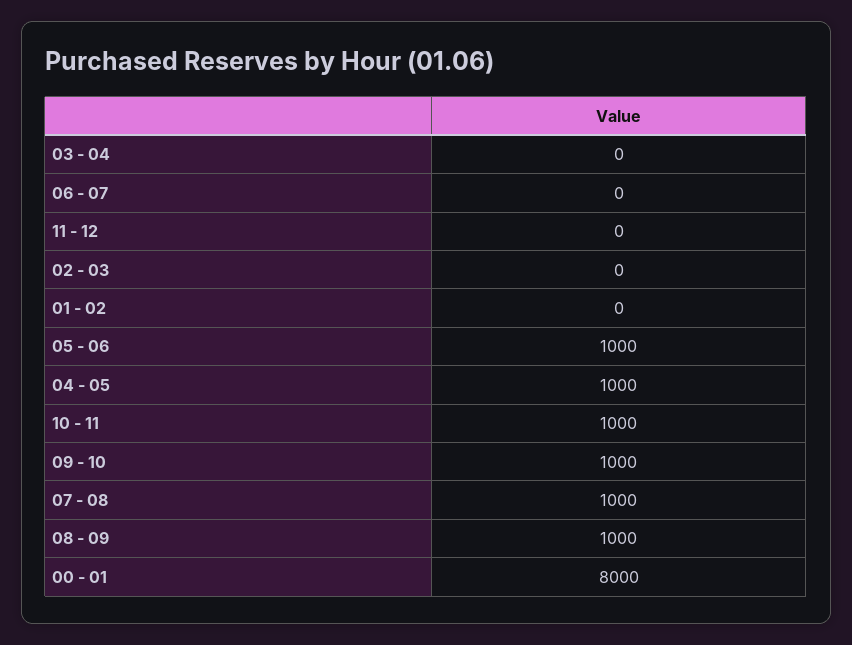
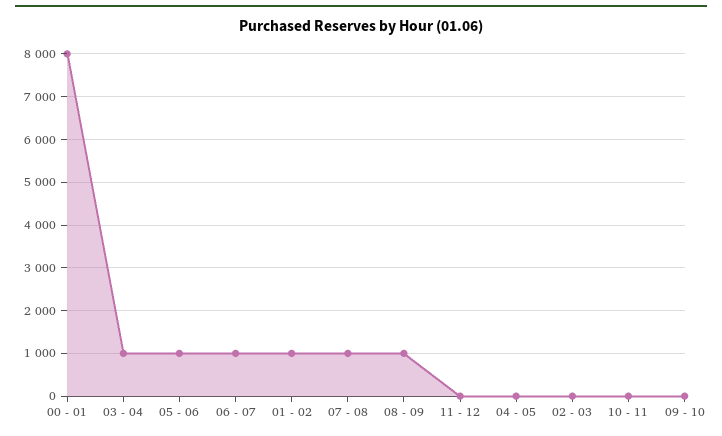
  {
-   "03 - 04": 0,
+   "03 - 04": 1000,
-   "06 - 07": 0,
+   "06 - 07": 1000,
    "11 - 12": 0,
    "02 - 03": 0,
-   "01 - 02": 0,
+   "01 - 02": 1000,
    "05 - 06": 1000,
-   "04 - 05": 1000,
+   "04 - 05": 0,
-   "10 - 11": 1000,
+   "10 - 11": 0,
-   "09 - 10": 1000,
+   "09 - 10": 0,
    "07 - 08": 1000,
    "08 - 09": 1000,
    "00 - 01": 8000
  }

